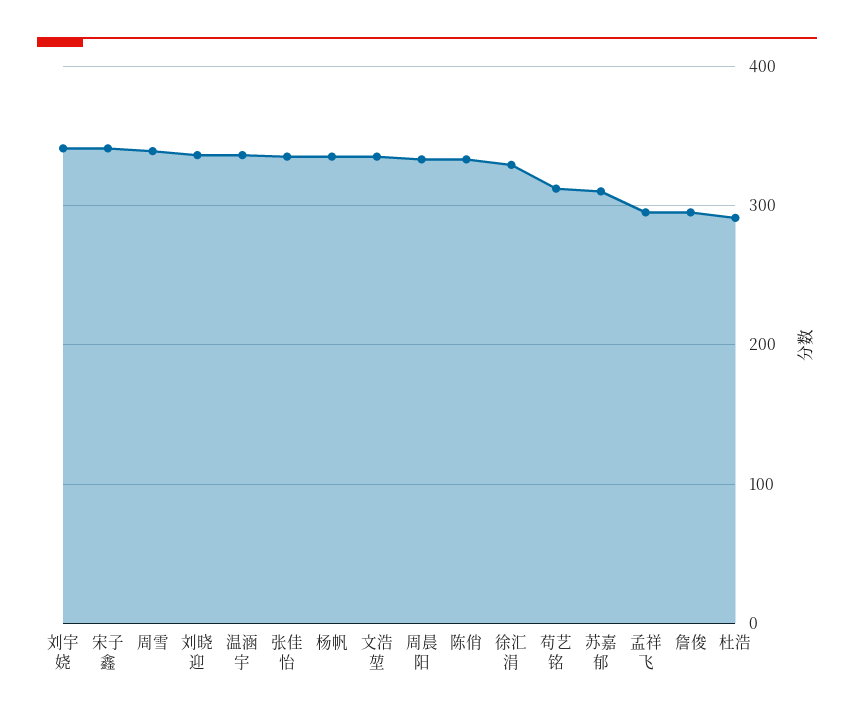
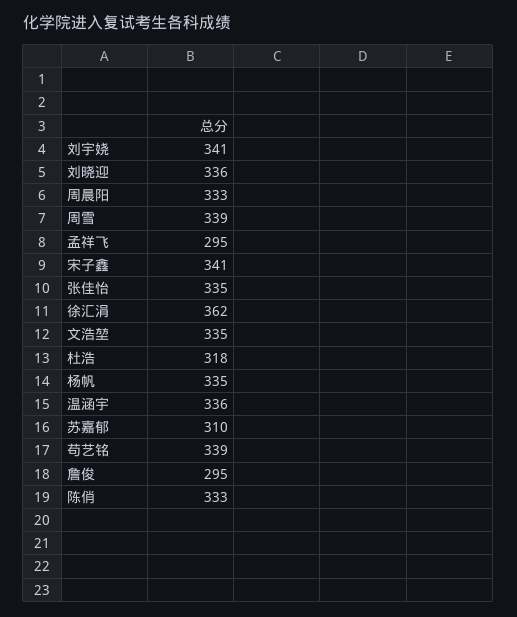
  {
    "刘宇娆": 341,
    "宋子鑫": 341,
    "周雪": 339,
    "刘晓迎": 336,
    "温涵宇": 336,
    "张佳怡": 335,
    "杨帆": 335,
    "文浩堃": 335,
    "周晨阳": 333,
    "陈俏": 333,
-   "徐汇涓": 330,
+   "徐汇涓": 362,
-   "苟艺铭": 310,
+   "苟艺铭": 339,
    "苏嘉郁": 310,
    "孟祥飞": 295,
    "詹俊": 295,
-   "杜浩": 290
+   "杜浩": 318
  }

